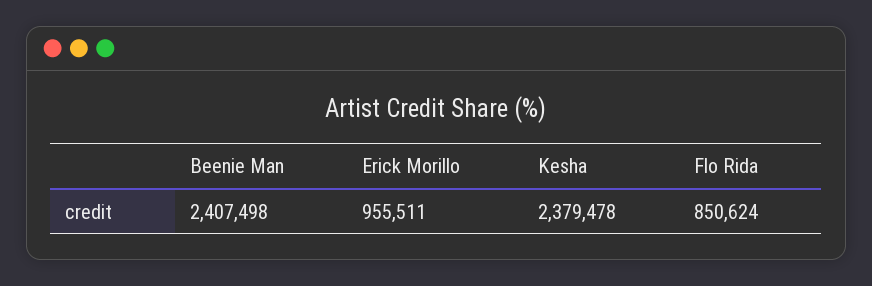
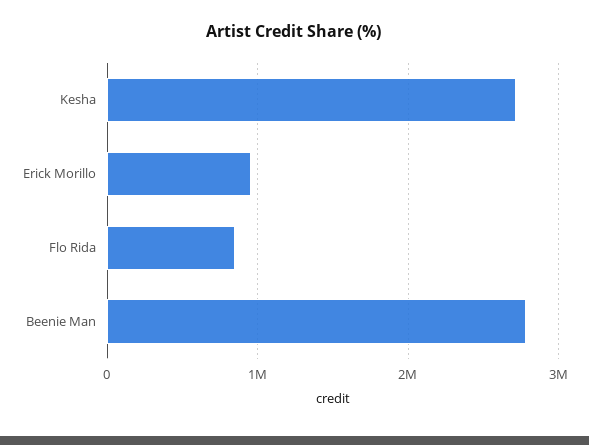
  {
-   "Beenie Man": 2407498,
+   "Beenie Man": 2800000,
    "Erick Morillo": 955511,
-   "Kesha": 2379478,
+   "Kesha": 2700000,
    "Flo Rida": 850624
  }

